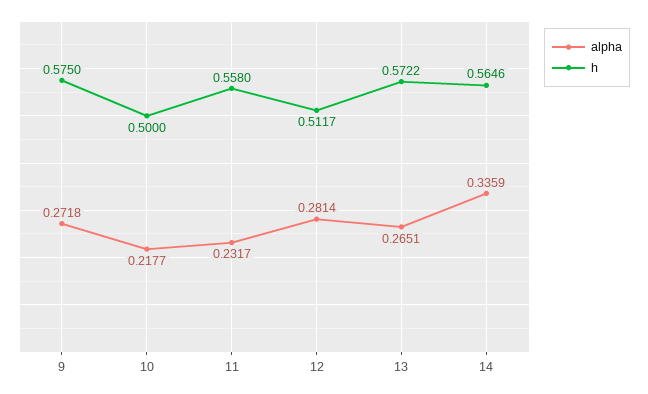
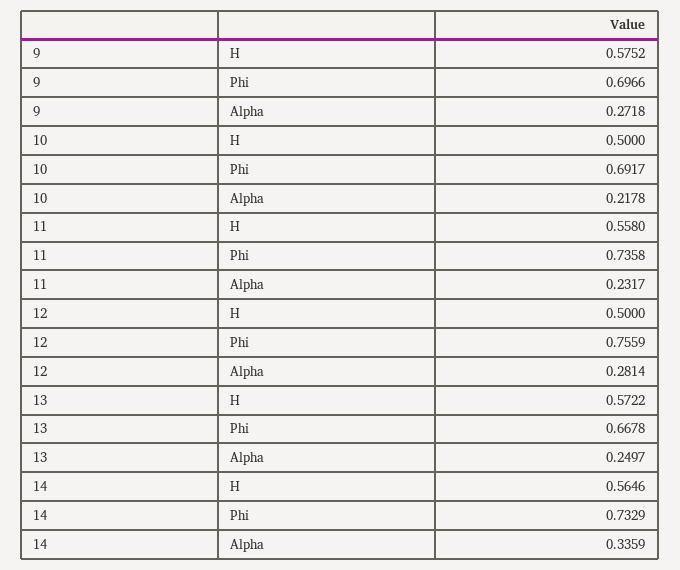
  {
    "alpha": {
      "9": 0.2718,
-     "10": 0.2177,
+     "10": 0.2178,
      "11": 0.2317,
      "12": 0.2814,
-     "13": 0.2651,
+     "13": 0.2497,
      "14": 0.3359
    },
    "h": {
-     "9": 0.575,
+     "9": 0.5752,
      "10": 0.5,
      "11": 0.558,
-     "12": 0.5117,
+     "12": 0.5,
      "13": 0.5722,
      "14": 0.5646
-   }
+   },
+   "Phi": {
+     "9": 0.6966,
+     "10": 0.6917,
+     "11": 0.7358,
+     "12": 0.7559,
+     "13": 0.6678,
+     "14": 0.7329
+   }
  }

